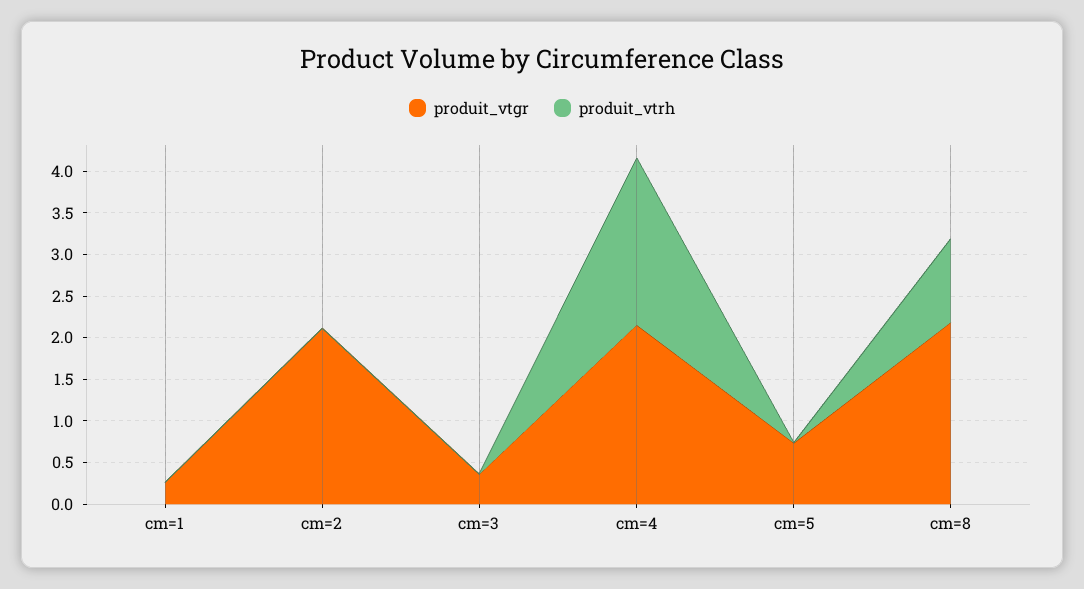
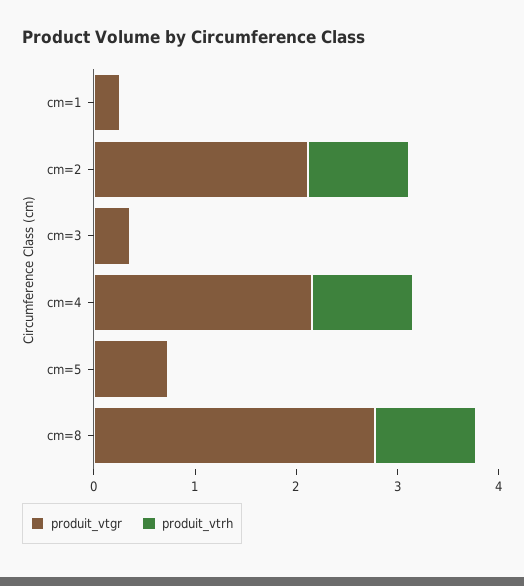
  {
    "produit_vtgr": {
      "cm=1": 0.3,
      "cm=2": 2.1,
      "cm=3": 0.4,
      "cm=4": 2.2,
      "cm=5": 0.7,
-     "cm=8": 2.2
+     "cm=8": 2.8
    },
    "produit_vtrh": {
      "cm=1": 0,
-     "cm=2": 0,
+     "cm=2": 1,
      "cm=3": 0,
-     "cm=4": 2,
+     "cm=4": 1,
      "cm=5": 0,
      "cm=8": 1
    }
  }

